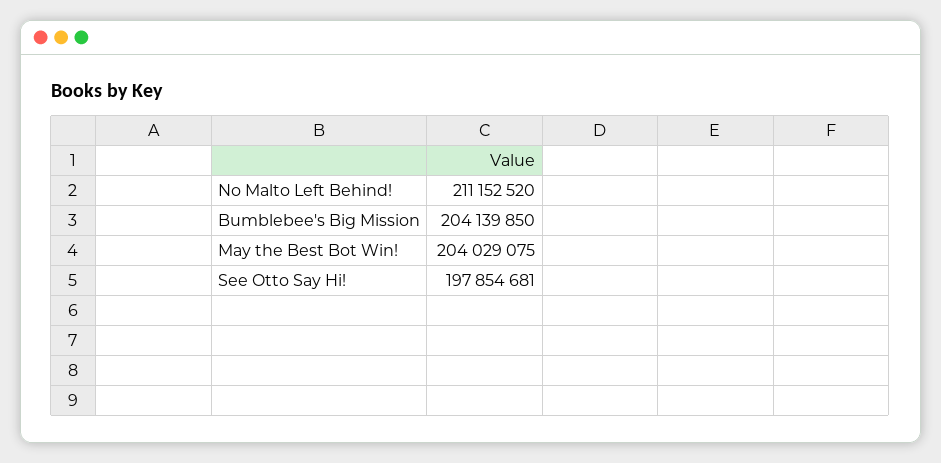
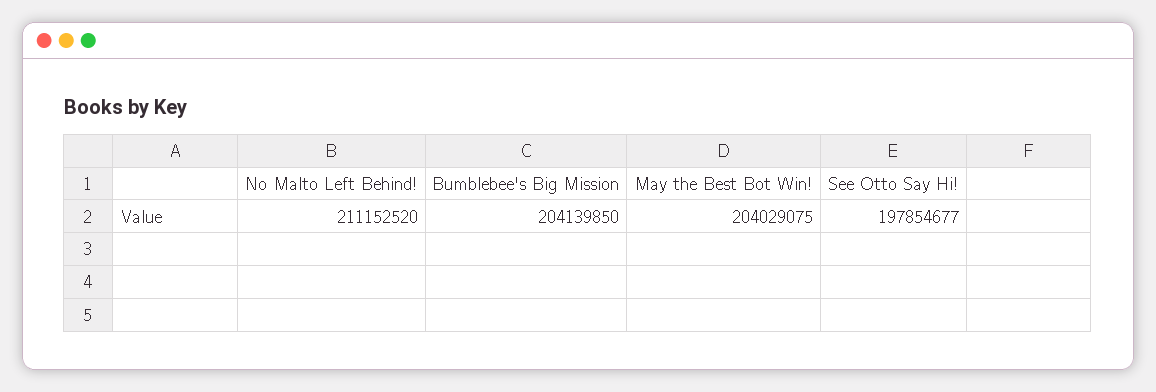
  {
    "No Malto Left Behind!": 211152520,
    "Bumblebee's Big Mission": 204139850,
    "May the Best Bot Win!": 204029075,
-   "See Otto Say Hi!": 197854681
+   "See Otto Say Hi!": 197854677
  }

